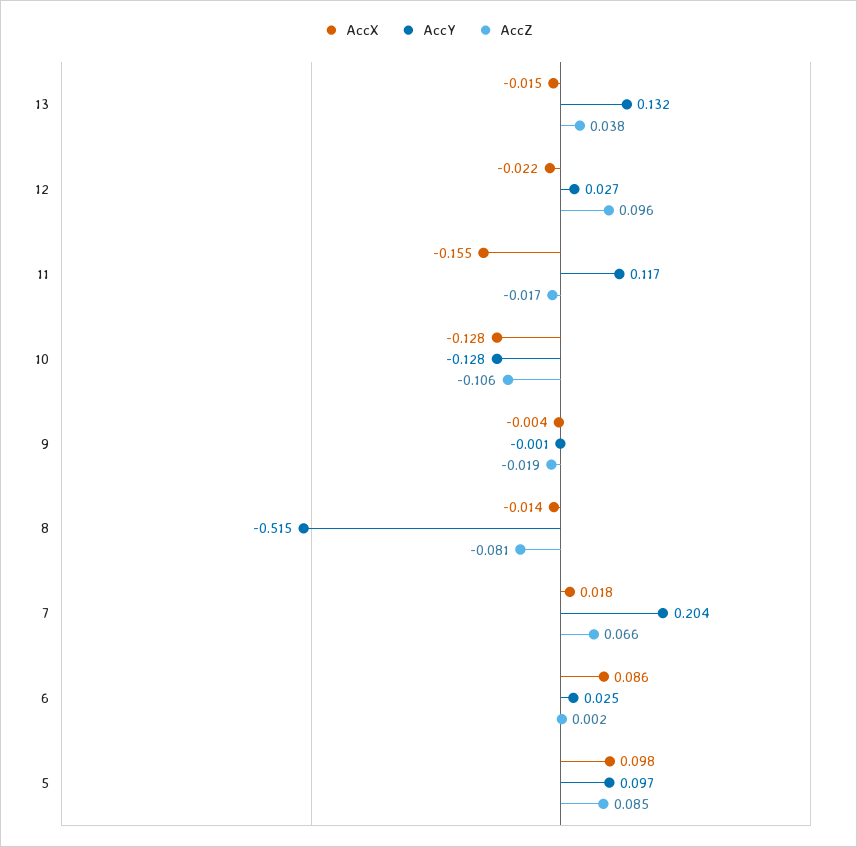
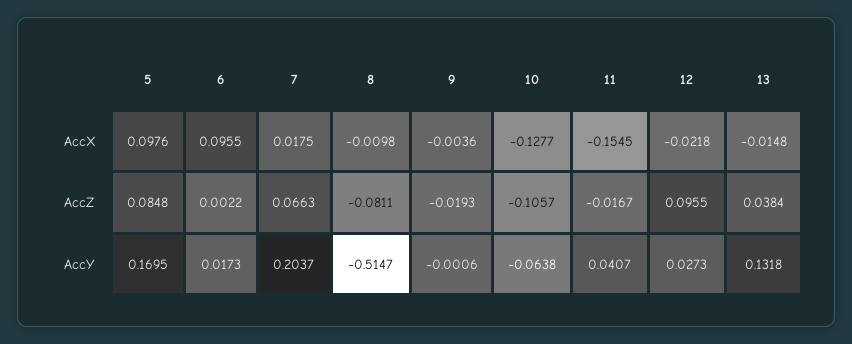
  {
    "AccX": {
      "13": -0.0148,
      "12": -0.0218,
      "11": -0.1545,
      "10": -0.1277,
      "9": -0.0036,
-     "8": -0.014,
+     "8": -0.0098,
      "7": 0.0175,
-     "6": 0.086,
+     "6": 0.0955,
      "5": 0.0976
    },
    "AccY": {
      "13": 0.1318,
      "12": 0.0273,
-     "11": 0.117,
+     "11": 0.0407,
-     "10": -0.128,
+     "10": -0.0638,
      "9": -0.0006,
      "8": -0.5147,
      "7": 0.2037,
-     "6": 0.025,
+     "6": 0.0173,
-     "5": 0.097
+     "5": 0.1695
    },
    "AccZ": {
      "13": 0.0384,
      "12": 0.0955,
      "11": -0.0167,
      "10": -0.1057,
      "9": -0.0193,
      "8": -0.0811,
      "7": 0.0663,
      "6": 0.0022,
      "5": 0.0848
    }
  }

